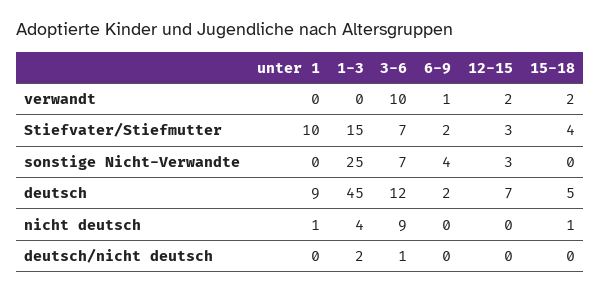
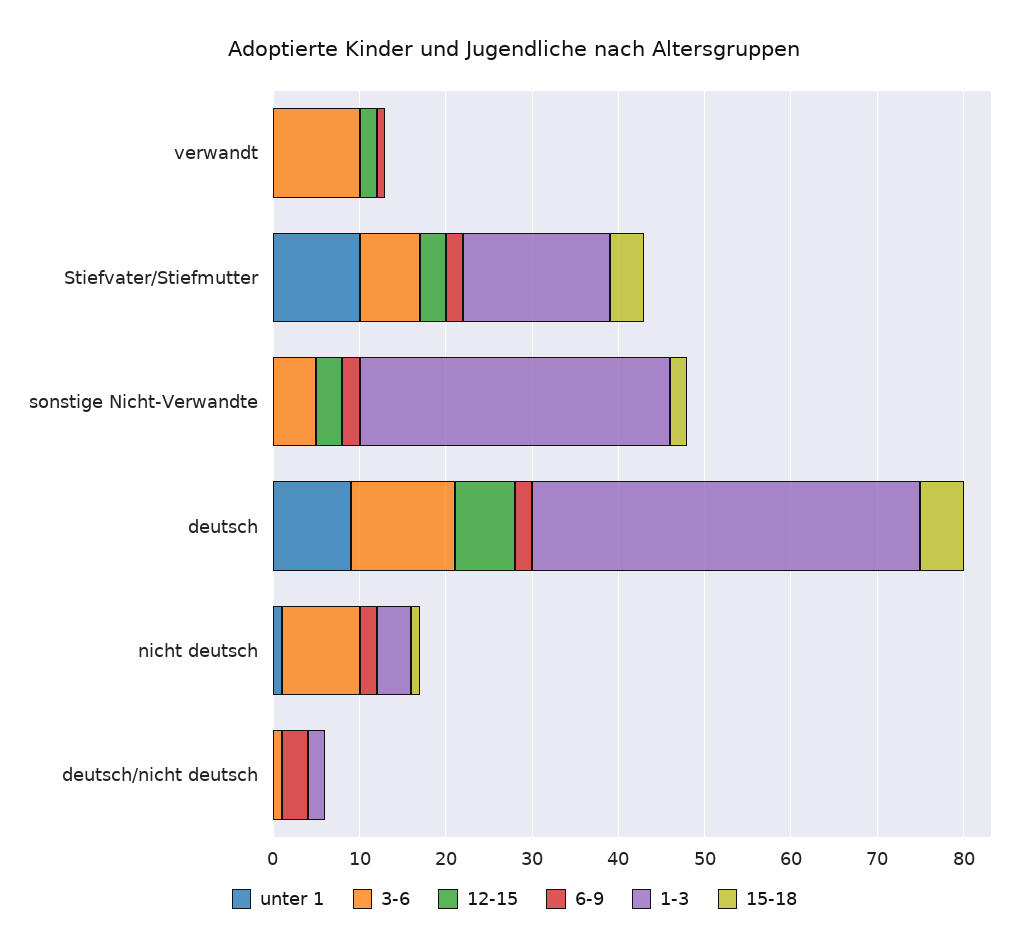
  {
    "unter 1": {
      "verwandt": 0,
      "Stiefvater/Stiefmutter": 10,
      "sonstige Nicht-Verwandte": 0,
      "deutsch": 9,
      "nicht deutsch": 1,
      "deutsch/nicht deutsch": 0
    },
    "1-3": {
      "verwandt": 0,
-     "Stiefvater/Stiefmutter": 15,
+     "Stiefvater/Stiefmutter": 17,
-     "sonstige Nicht-Verwandte": 25,
+     "sonstige Nicht-Verwandte": 36,
      "deutsch": 45,
      "nicht deutsch": 4,
      "deutsch/nicht deutsch": 2
    },
    "3-6": {
      "verwandt": 10,
      "Stiefvater/Stiefmutter": 7,
-     "sonstige Nicht-Verwandte": 7,
+     "sonstige Nicht-Verwandte": 5,
      "deutsch": 12,
      "nicht deutsch": 9,
      "deutsch/nicht deutsch": 1
    },
    "6-9": {
      "verwandt": 1,
      "Stiefvater/Stiefmutter": 2,
-     "sonstige Nicht-Verwandte": 4,
+     "sonstige Nicht-Verwandte": 2,
      "deutsch": 2,
-     "nicht deutsch": 0,
+     "nicht deutsch": 2,
-     "deutsch/nicht deutsch": 0
+     "deutsch/nicht deutsch": 3
    },
    "12-15": {
      "verwandt": 2,
      "Stiefvater/Stiefmutter": 3,
      "sonstige Nicht-Verwandte": 3,
      "deutsch": 7,
      "nicht deutsch": 0,
      "deutsch/nicht deutsch": 0
    },
    "15-18": {
-     "verwandt": 2,
+     "verwandt": 0,
      "Stiefvater/Stiefmutter": 4,
-     "sonstige Nicht-Verwandte": 0,
+     "sonstige Nicht-Verwandte": 2,
      "deutsch": 5,
      "nicht deutsch": 1,
      "deutsch/nicht deutsch": 0
    }
  }

